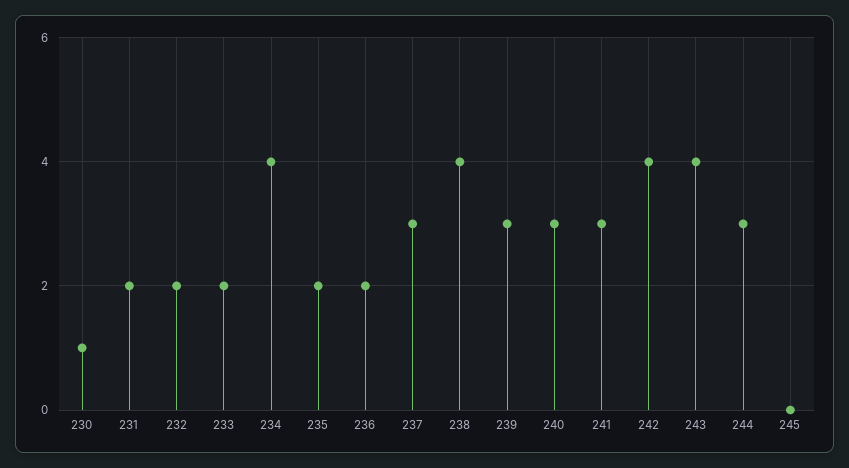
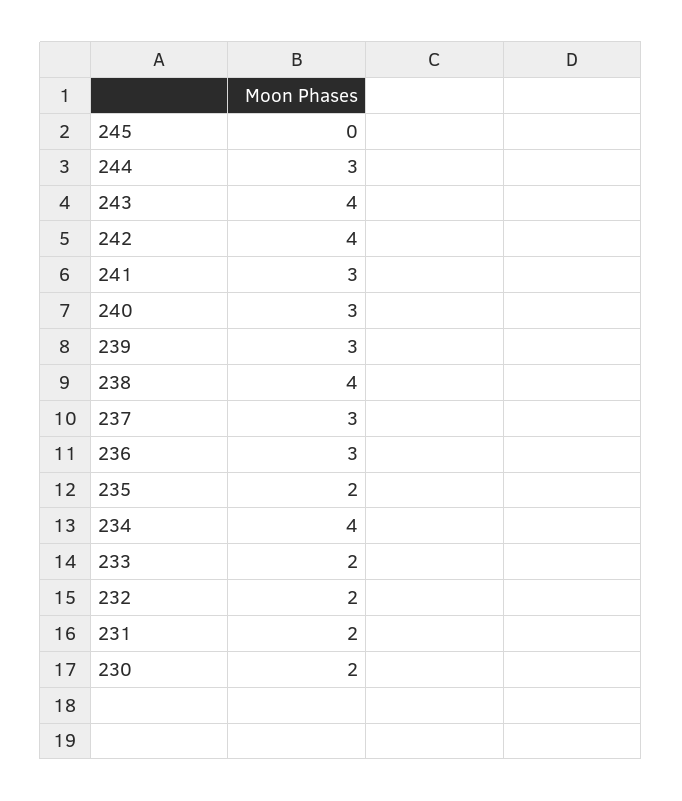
  {
-   "230": 1,
+   "230": 2,
    "231": 2,
    "232": 2,
    "233": 2,
    "234": 4,
    "235": 2,
-   "236": 2,
+   "236": 3,
    "237": 3,
    "238": 4,
    "239": 3,
    "240": 3,
    "241": 3,
    "242": 4,
    "243": 4,
    "244": 3,
    "245": 0
  }

